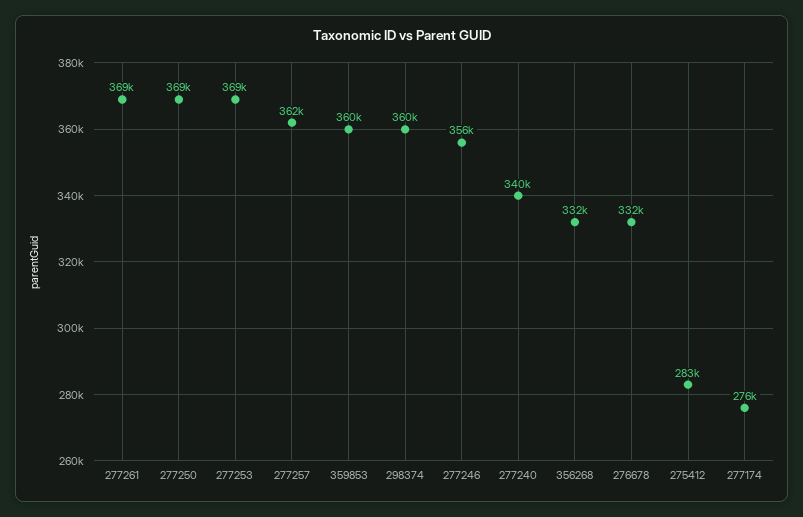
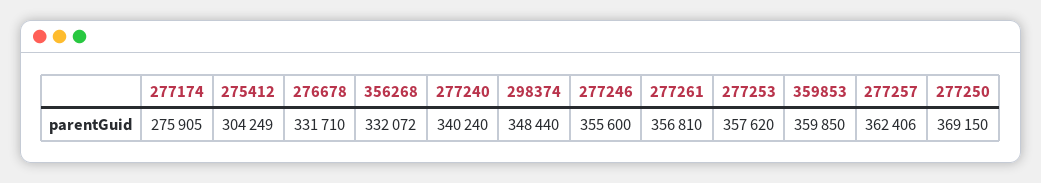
  {
-   "277261": 369000,
+   "277261": 356810,
    "277250": 369150,
-   "277253": 369000,
+   "277253": 357620,
    "277257": 362406,
    "359853": 359850,
-   "298374": 360000,
+   "298374": 348440,
    "277246": 355600,
    "277240": 340240,
    "356268": 332072,
    "276678": 331710,
-   "275412": 283000,
+   "275412": 304249,
    "277174": 275905
  }

